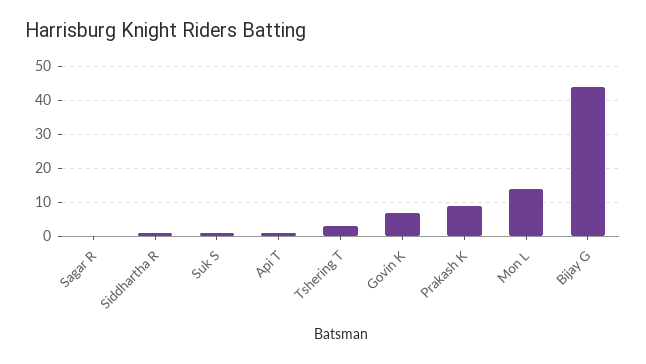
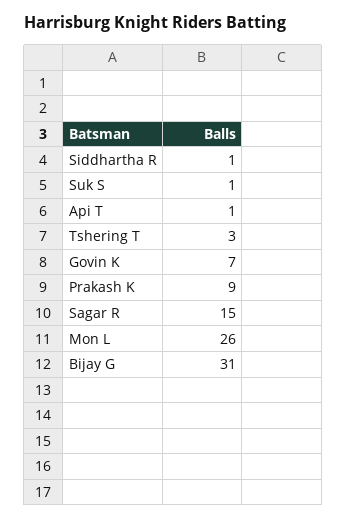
  {
-   "Sagar R": 0,
+   "Sagar R": 15,
    "Siddhartha R": 1,
    "Suk S": 1,
    "Api T": 1,
    "Tshering T": 3,
    "Govin K": 7,
    "Prakash K": 9,
-   "Mon L": 15,
+   "Mon L": 26,
-   "Bijay G": 45
+   "Bijay G": 31
  }

